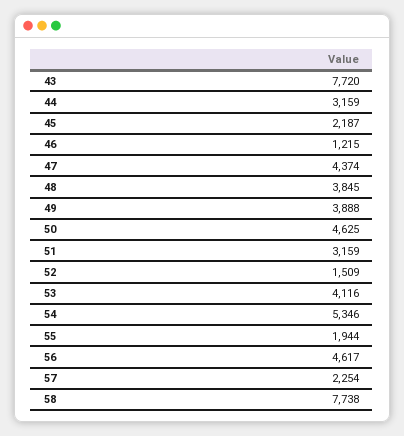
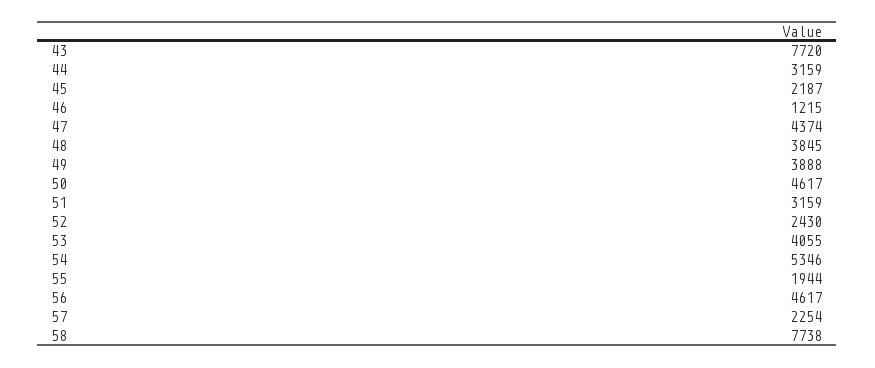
  {
    "43": 7720,
    "44": 3159,
    "45": 2187,
    "46": 1215,
    "47": 4374,
    "48": 3845,
    "49": 3888,
-   "50": 4625,
+   "50": 4617,
    "51": 3159,
-   "52": 1509,
+   "52": 2430,
-   "53": 4116,
+   "53": 4055,
    "54": 5346,
    "55": 1944,
    "56": 4617,
    "57": 2254,
    "58": 7738
  }

